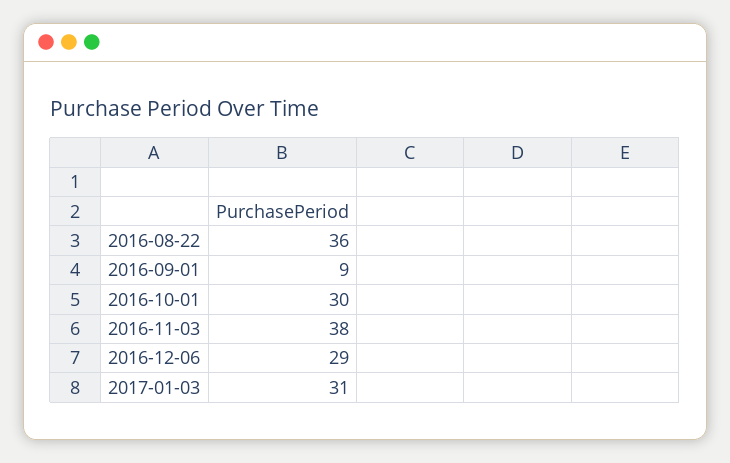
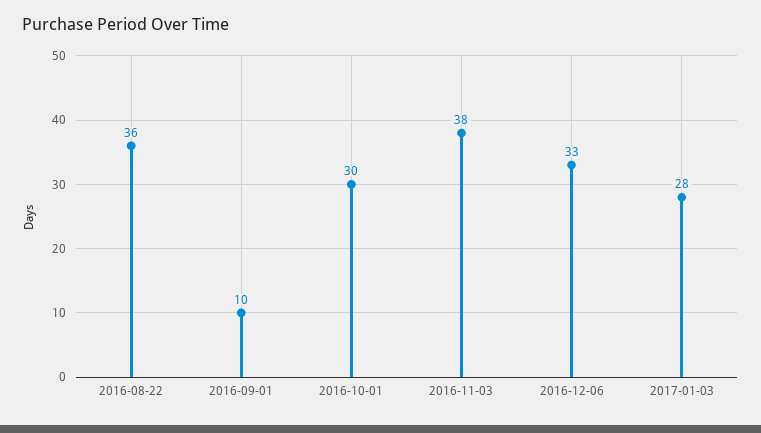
  {
    "2016-08-22": 36,
-   "2016-09-01": 9,
+   "2016-09-01": 10,
    "2016-10-01": 30,
    "2016-11-03": 38,
-   "2016-12-06": 29,
+   "2016-12-06": 33,
-   "2017-01-03": 31
+   "2017-01-03": 28
  }

